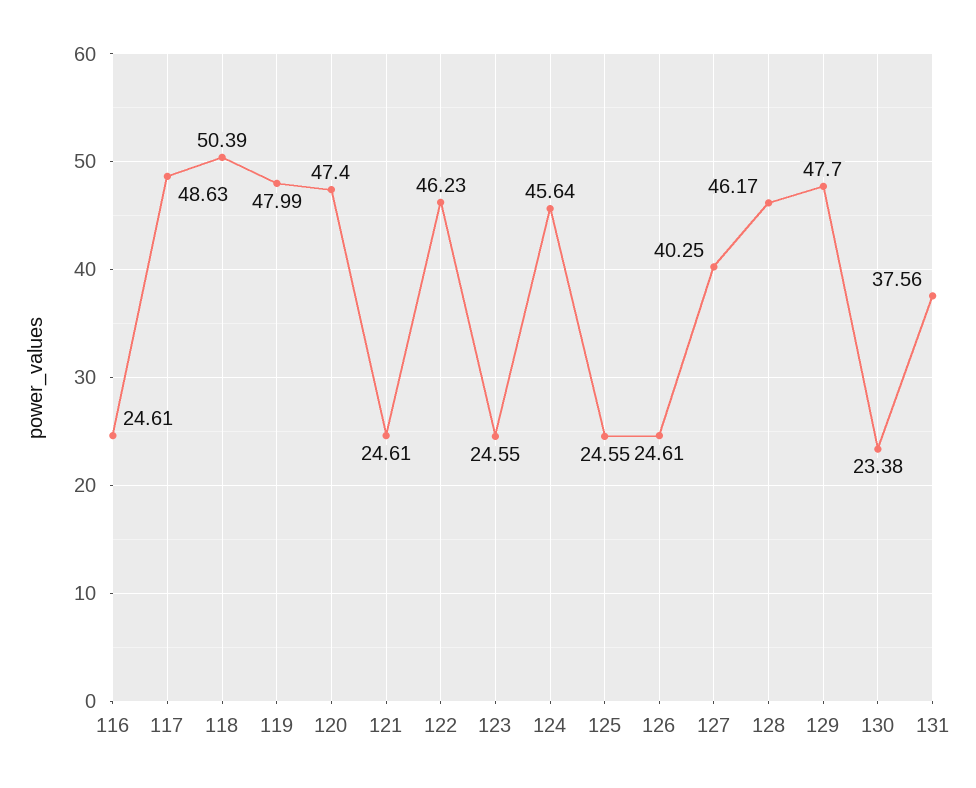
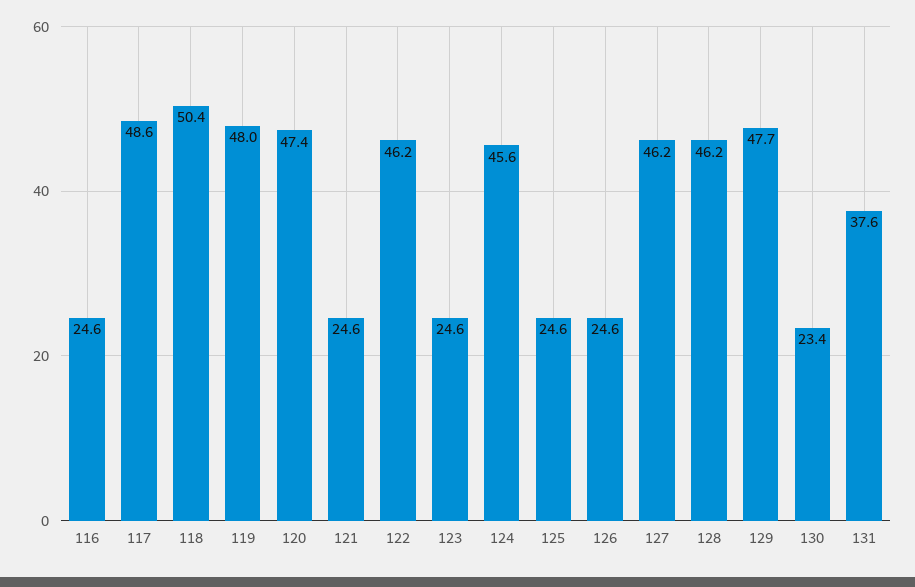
  {
    "116": 24.61,
    "117": 48.63,
    "118": 50.39,
    "119": 47.99,
    "120": 47.4,
    "121": 24.61,
    "122": 46.23,
    "123": 24.55,
    "124": 45.64,
    "125": 24.55,
    "126": 24.61,
-   "127": 40.25,
+   "127": 46.2,
    "128": 46.17,
    "129": 47.7,
    "130": 23.38,
    "131": 37.56
  }

